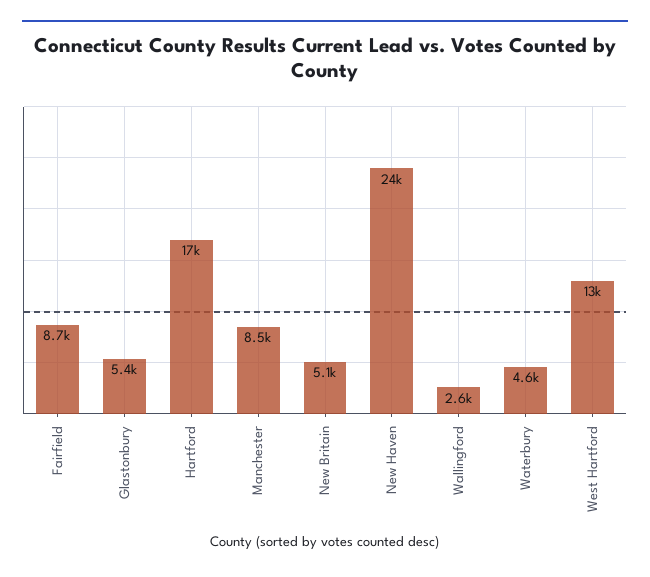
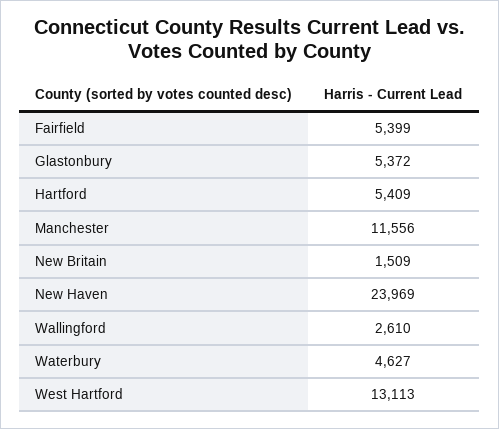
  {
-   "Fairfield": 8700,
+   "Fairfield": 5399,
    "Glastonbury": 5372,
-   "Hartford": 17000,
+   "Hartford": 5409,
-   "Manchester": 8500,
+   "Manchester": 11556,
-   "New Britain": 5100,
+   "New Britain": 1509,
    "New Haven": 23969,
    "Wallingford": 2610,
    "Waterbury": 4627,
    "West Hartford": 13113
  }

